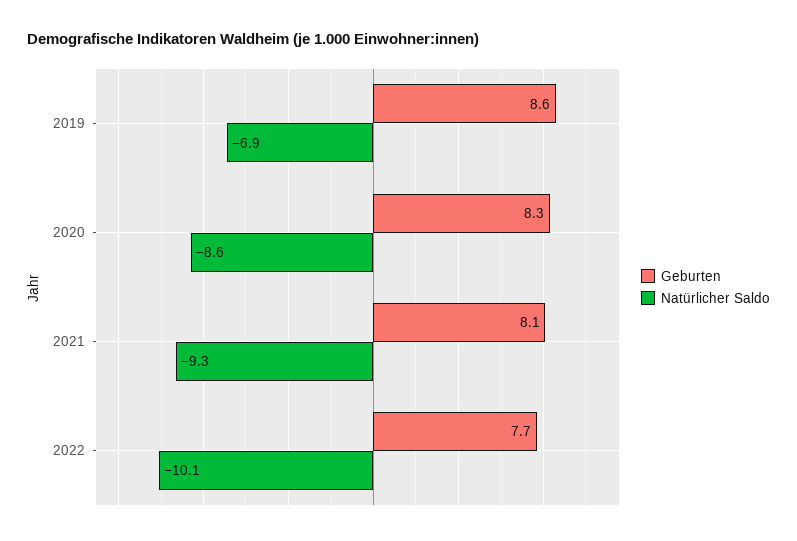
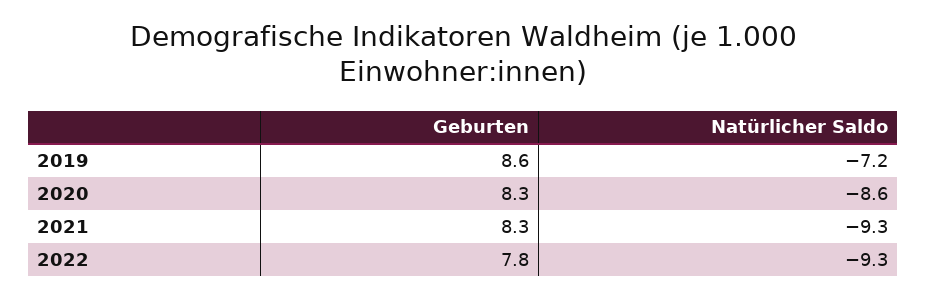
  {
    "Geburten": {
      "2019": 8.6,
      "2020": 8.3,
-     "2021": 8.1,
+     "2021": 8.3,
-     "2022": 7.7
+     "2022": 7.8
    },
    "Natürlicher Saldo": {
-     "2019": -6.9,
+     "2019": -7.2,
      "2020": -8.6,
      "2021": -9.3,
-     "2022": -10.1
+     "2022": -9.3
    }
  }

